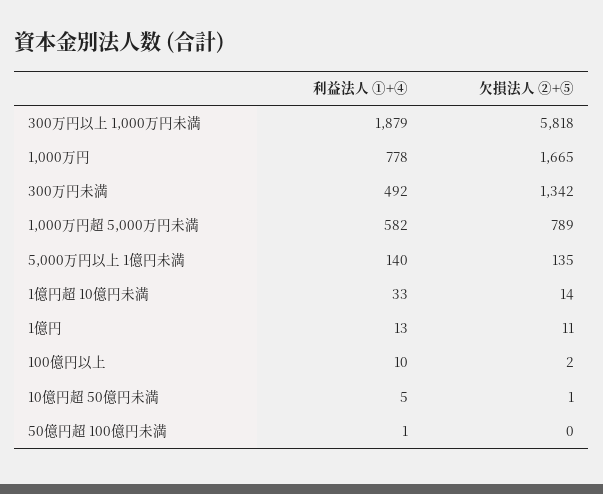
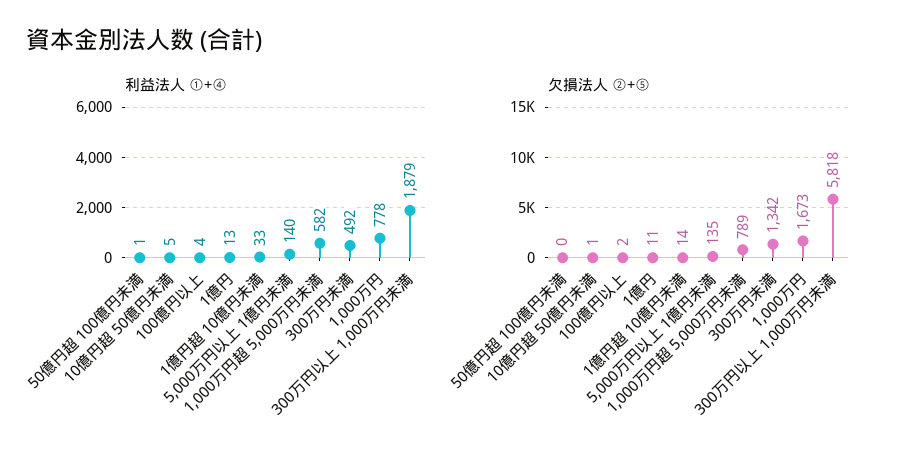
  {
    "利益法人 ①+④": {
      "300万円以上 1,000万円未満": 1879,
      "1,000万円": 778,
      "300万円未満": 492,
      "1,000万円超 5,000万円未満": 582,
      "5,000万円以上 1億円未満": 140,
      "1億円超 10億円未満": 33,
      "1億円": 13,
-     "100億円以上": 10,
+     "100億円以上": 4,
      "10億円超 50億円未満": 5,
      "50億円超 100億円未満": 1
    },
    "欠損法人 ②+⑤": {
      "300万円以上 1,000万円未満": 5818,
-     "1,000万円": 1665,
+     "1,000万円": 1673,
      "300万円未満": 1342,
      "1,000万円超 5,000万円未満": 789,
      "5,000万円以上 1億円未満": 135,
      "1億円超 10億円未満": 14,
      "1億円": 11,
      "100億円以上": 2,
      "10億円超 50億円未満": 1,
      "50億円超 100億円未満": 0
    }
  }

